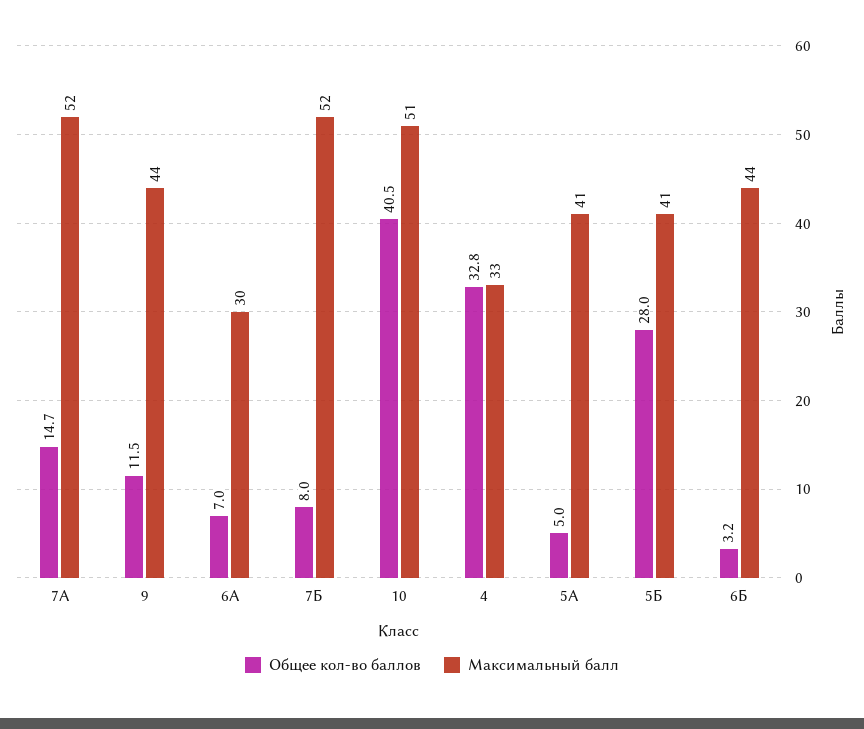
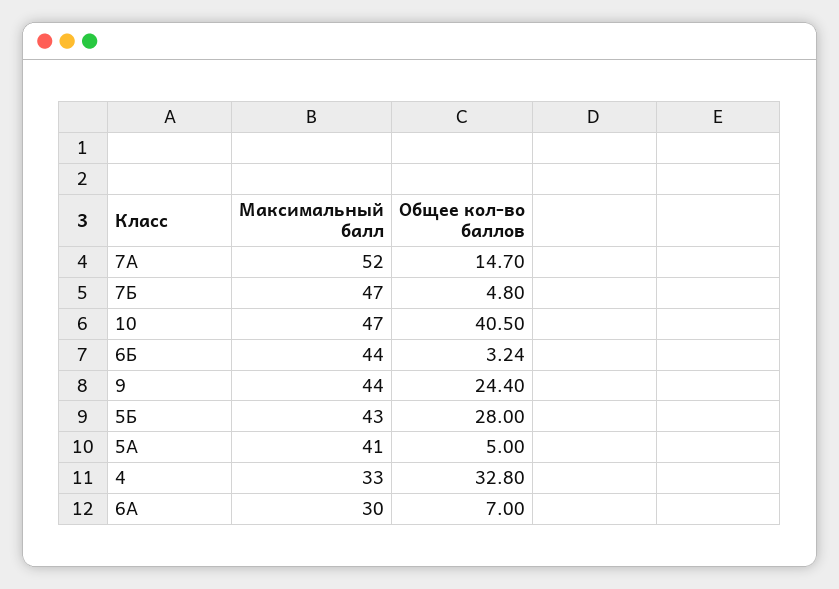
  {
    "Общее кол-во баллов": {
      "7А": 14.7,
-     "9": 11.5,
+     "9": 24.4,
      "6А": 7,
-     "7Б": 8,
+     "7Б": 4.8,
      "10": 40.5,
      "4": 32.8,
      "5А": 5,
      "5Б": 28,
      "6Б": 3.24
    },
    "Максимальный балл": {
      "7А": 52,
      "9": 44,
      "6А": 30,
-     "7Б": 52,
+     "7Б": 47,
-     "10": 51,
+     "10": 47,
      "4": 33,
      "5А": 41,
-     "5Б": 41,
+     "5Б": 43,
      "6Б": 44
    }
  }

